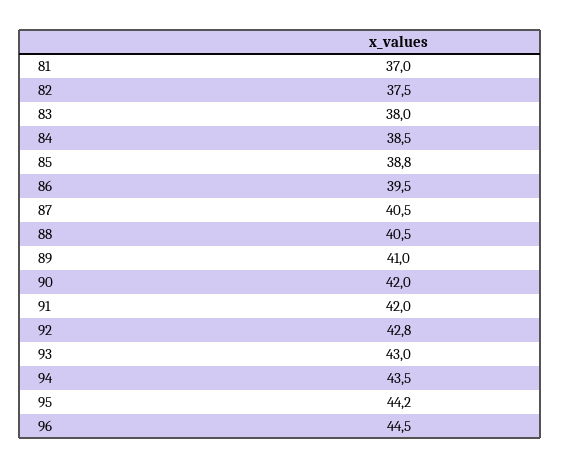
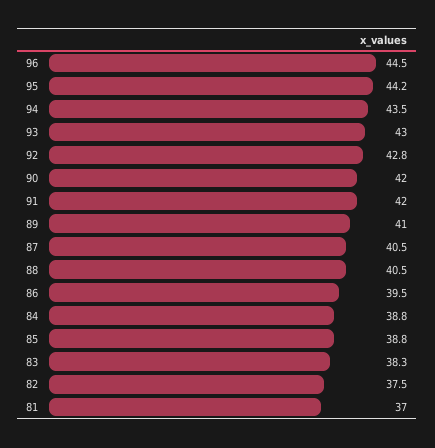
  {
    "81": 37,
    "82": 37.5,
-   "83": 38,
+   "83": 38.3,
-   "84": 38.5,
+   "84": 38.8,
    "85": 38.8,
    "86": 39.5,
    "87": 40.5,
    "88": 40.5,
    "89": 41,
    "90": 42,
    "91": 42,
    "92": 42.8,
    "93": 43,
    "94": 43.5,
    "95": 44.2,
    "96": 44.5
  }

